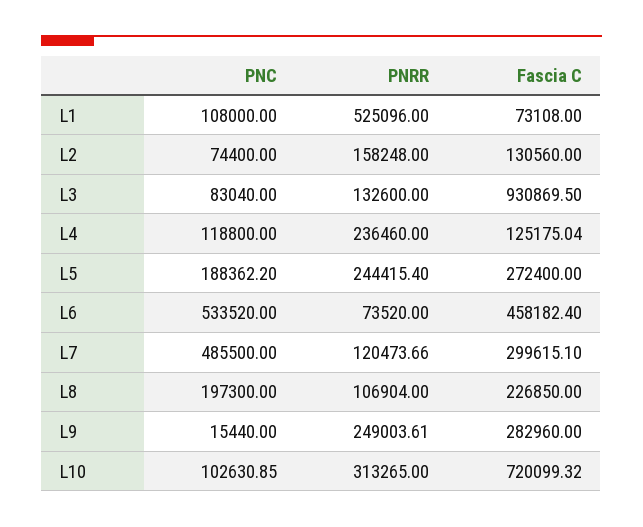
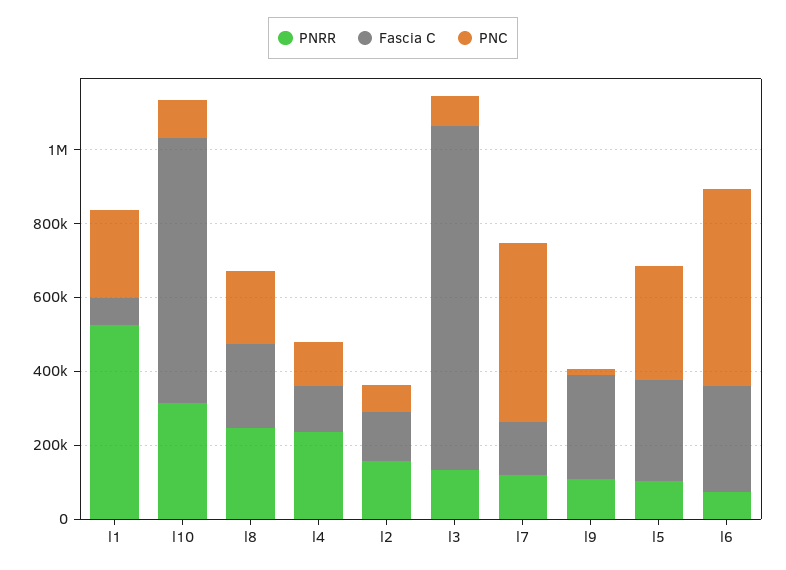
  {
    "PNC": {
-     "L1": 108000,
+     "L1": 250000,
      "L2": 74400,
      "L3": 83040,
      "L4": 118800,
-     "L5": 188362.2,
+     "L5": 300000,
      "L6": 533520,
      "L7": 485500,
      "L8": 197300,
      "L9": 15440,
      "L10": 102630.85
    },
    "PNRR": {
      "L1": 525096,
      "L2": 158248,
      "L3": 132600,
      "L4": 236460,
-     "L5": 244415.4,
+     "L5": 100000,
      "L6": 73520,
      "L7": 120473.66,
-     "L8": 106904,
+     "L8": 250000,
-     "L9": 249003.61,
+     "L9": 100000,
      "L10": 313265
    },
    "Fascia C": {
      "L1": 73108,
      "L2": 130560,
      "L3": 930869.5,
      "L4": 125175.04,
      "L5": 272400,
-     "L6": 458182.4,
+     "L6": 300000,
-     "L7": 299615.1,
+     "L7": 150000,
      "L8": 226850,
      "L9": 282960,
      "L10": 720099.32
    }
  }

